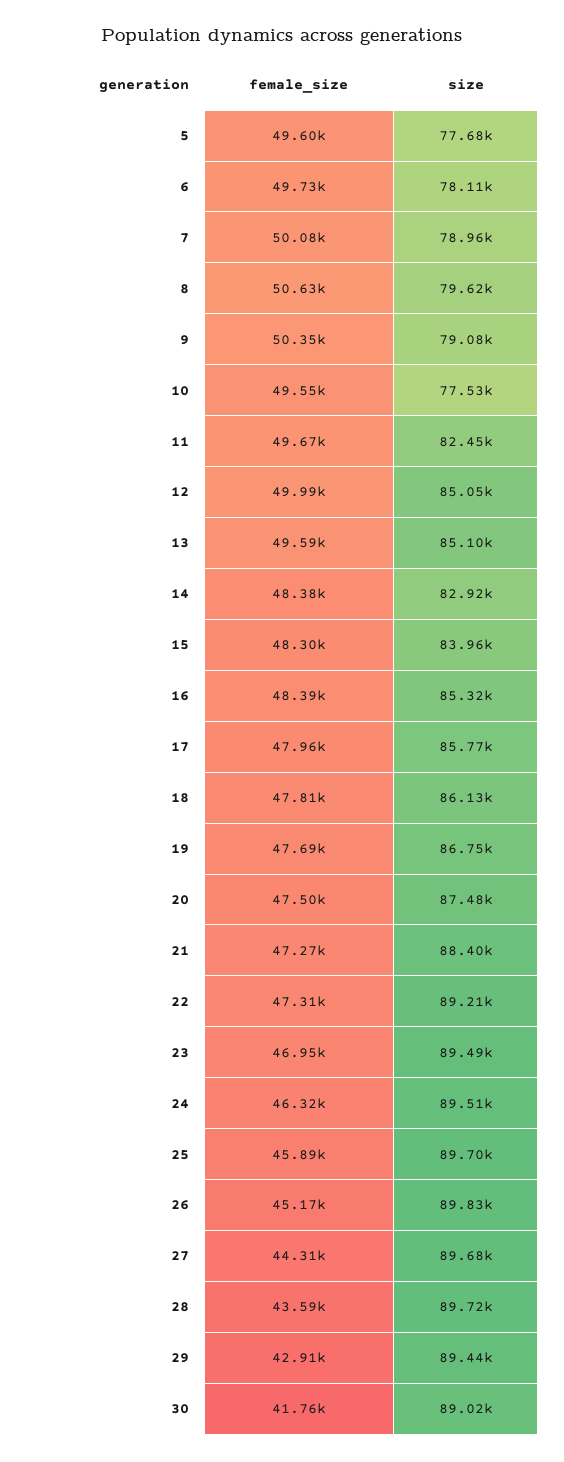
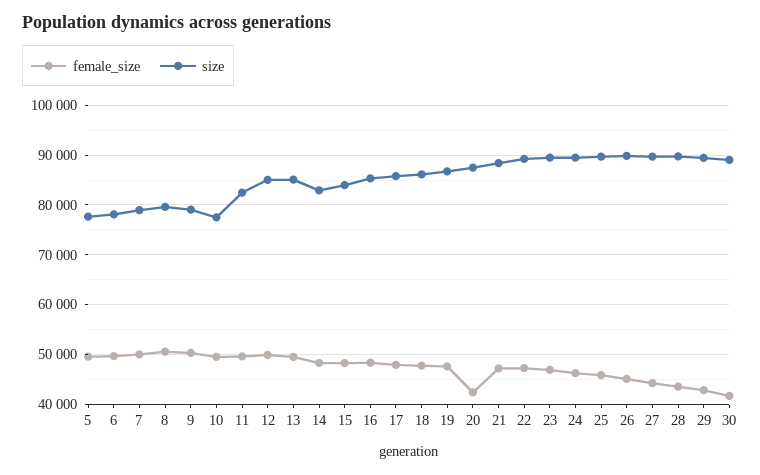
  {
    "female_size": {
      "5": 49600,
      "6": 49730,
      "7": 50080,
      "8": 50630,
      "9": 50350,
      "10": 49550,
      "11": 49670,
      "12": 49990,
      "13": 49590,
      "14": 48380,
      "15": 48300,
      "16": 48390,
      "17": 47960,
      "18": 47810,
      "19": 47690,
-     "20": 47500,
+     "20": 42000,
      "21": 47270,
      "22": 47310,
      "23": 46950,
      "24": 46320,
      "25": 45890,
      "26": 45170,
      "27": 44310,
      "28": 43590,
      "29": 42910,
      "30": 41760
    },
    "size": {
      "5": 77680,
      "6": 78110,
      "7": 78960,
      "8": 79620,
      "9": 79080,
      "10": 77530,
      "11": 82450,
      "12": 85050,
      "13": 85100,
      "14": 82920,
      "15": 83960,
      "16": 85320,
      "17": 85770,
      "18": 86130,
      "19": 86750,
      "20": 87480,
      "21": 88400,
      "22": 89210,
      "23": 89490,
      "24": 89510,
      "25": 89700,
      "26": 89830,
      "27": 89680,
      "28": 89720,
      "29": 89440,
      "30": 89020
    }
  }

